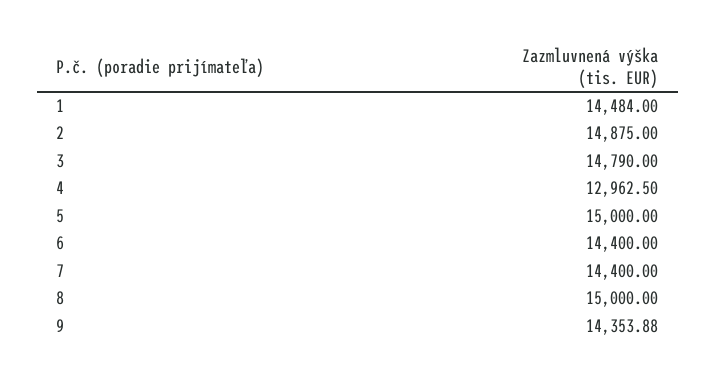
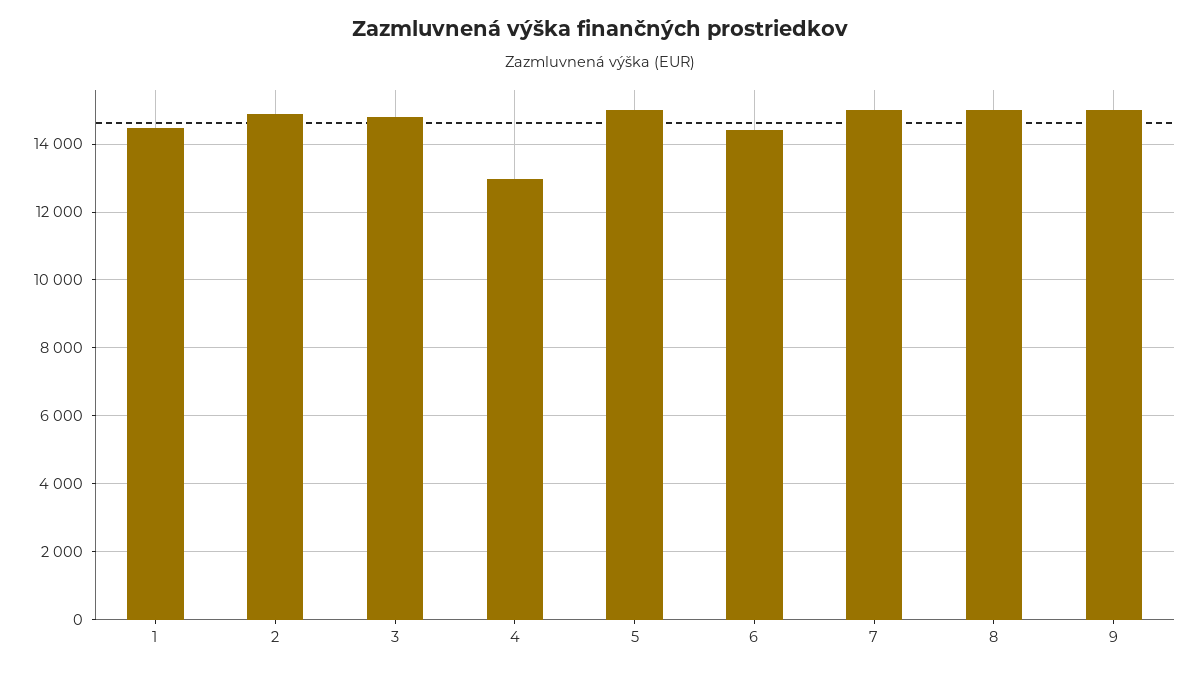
  {
    "1": 14484,
    "2": 14875,
    "3": 14790,
    "4": 12962.5,
    "5": 15000,
    "6": 14400,
-   "7": 14400,
+   "7": 15000,
    "8": 15000,
-   "9": 14353.88
+   "9": 15000
  }

